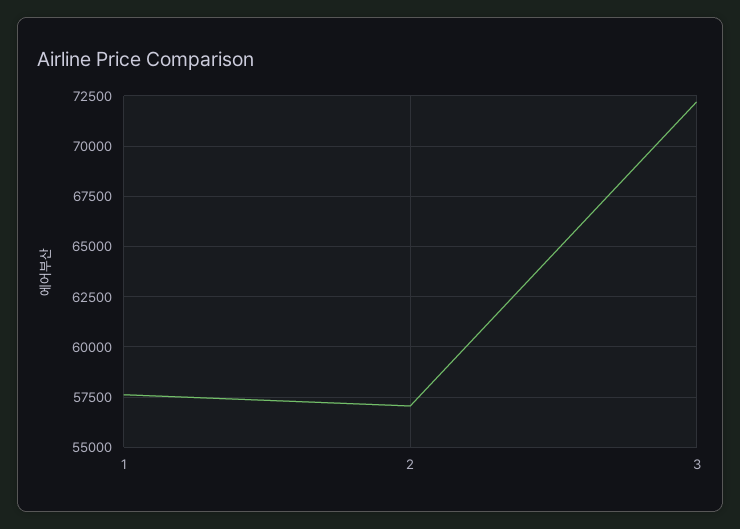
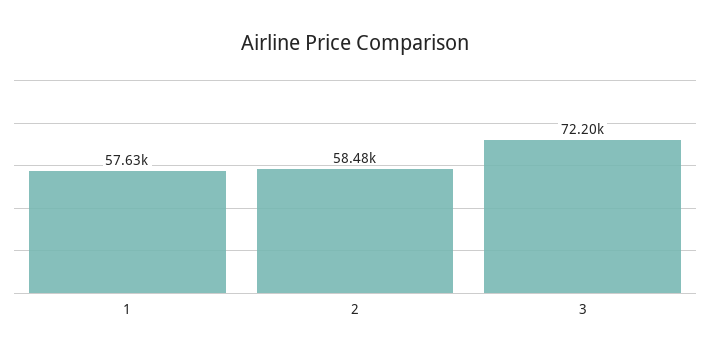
  {
    "1": 57630,
-   "2": 57000,
+   "2": 58480,
    "3": 72200
  }

